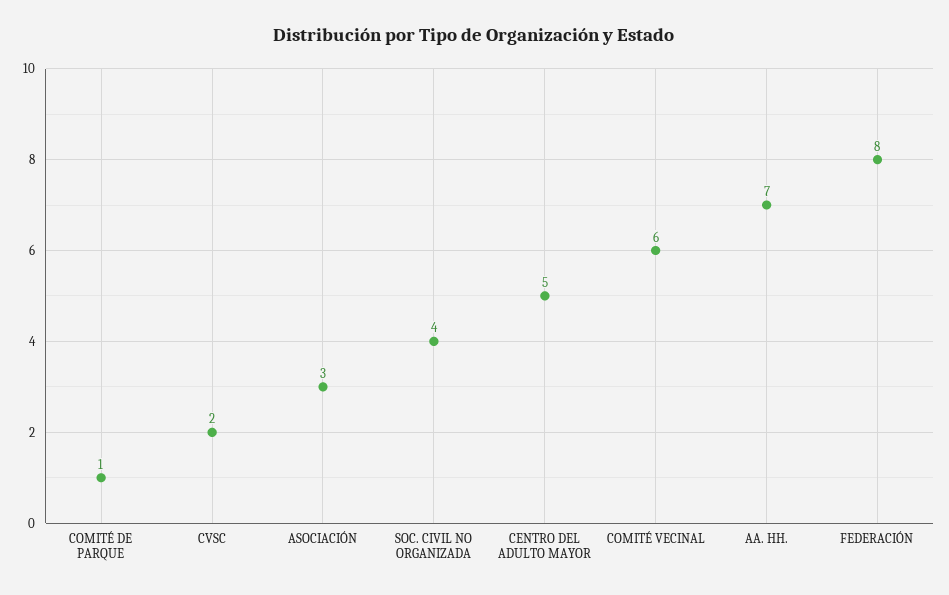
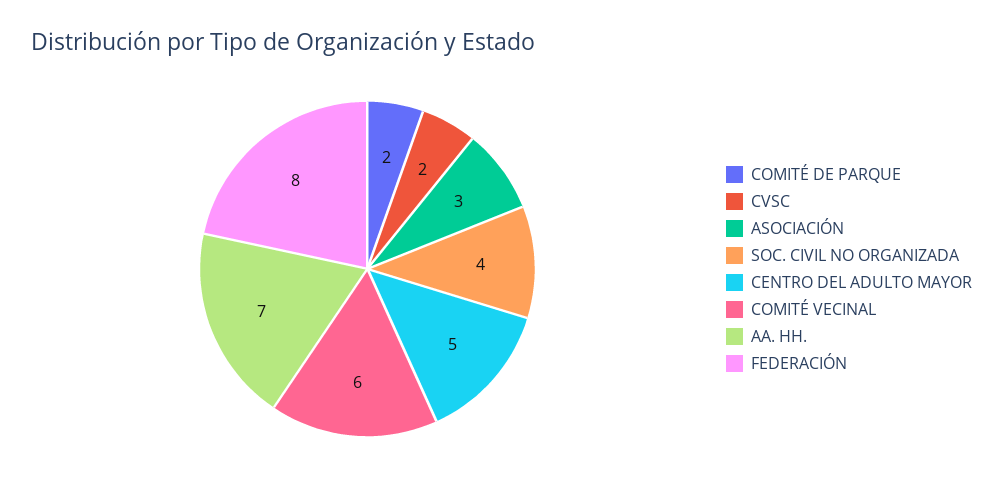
  {
-   "COMITÉ DE PARQUE": 1,
+   "COMITÉ DE PARQUE": 2,
    "CVSC": 2,
    "ASOCIACIÓN": 3,
    "SOC. CIVIL NO ORGANIZADA": 4,
    "CENTRO DEL ADULTO MAYOR": 5,
    "COMITÉ VECINAL": 6,
    "AA. HH.": 7,
    "FEDERACIÓN": 8
  }

